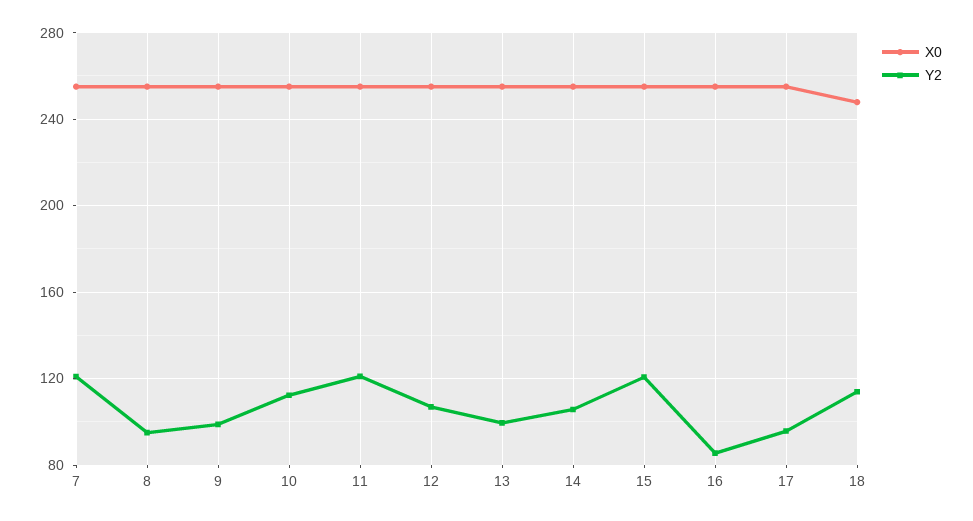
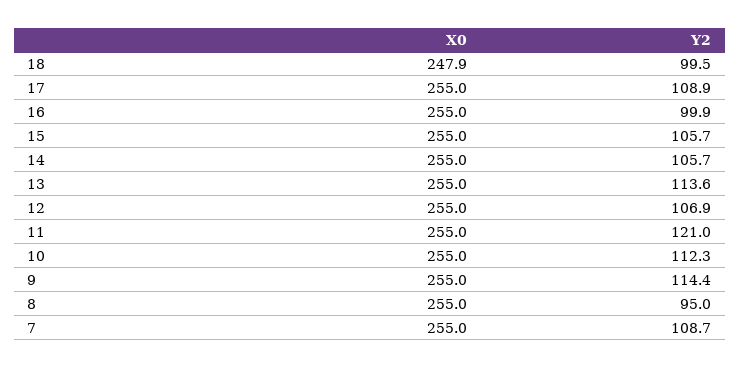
  {
    "X0": {
      "7": 255,
      "8": 255,
      "9": 255,
      "10": 255,
      "11": 255,
      "12": 255,
      "13": 255,
      "14": 255,
      "15": 255,
      "16": 255,
      "17": 255,
      "18": 247.9
    },
    "Y2": {
-     "7": 120,
+     "7": 108.7,
      "8": 95,
-     "9": 100,
+     "9": 114.4,
      "10": 112.3,
      "11": 121,
      "12": 106.9,
-     "13": 100,
+     "13": 113.6,
      "14": 105.7,
-     "15": 120,
+     "15": 105.7,
-     "16": 85,
+     "16": 99.9,
-     "17": 95,
+     "17": 108.9,
-     "18": 115
+     "18": 99.5
    }
  }

